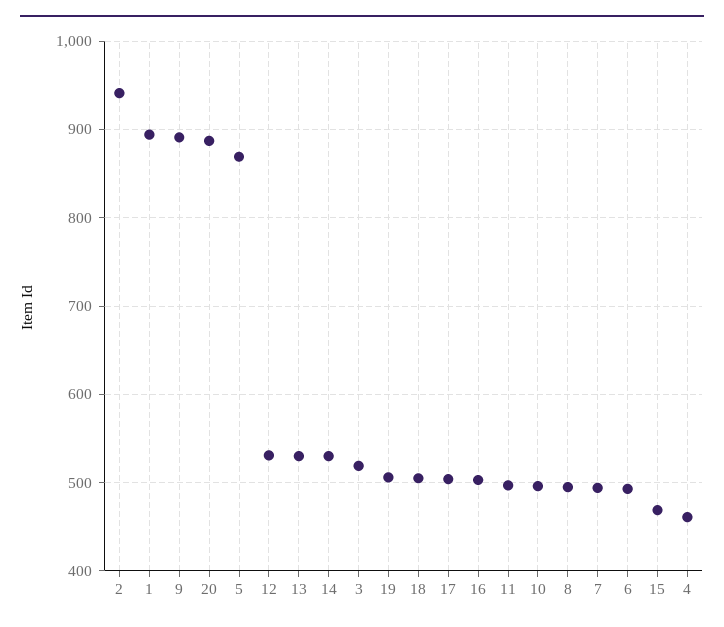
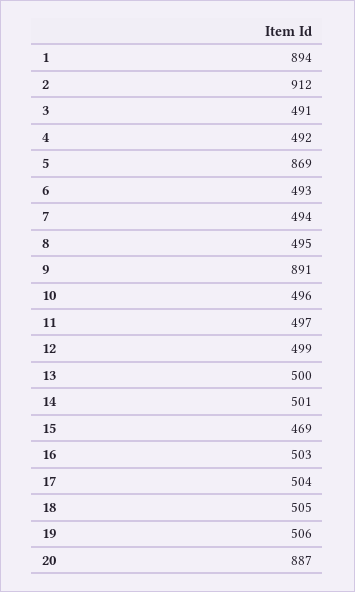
  {
-   "2": 940,
+   "2": 912,
    "1": 894,
    "9": 891,
    "20": 887,
    "5": 869,
-   "12": 530,
+   "12": 499,
-   "13": 530,
+   "13": 500,
-   "14": 530,
+   "14": 501,
-   "3": 520,
+   "3": 491,
    "19": 506,
    "18": 505,
    "17": 504,
    "16": 503,
    "11": 497,
    "10": 496,
    "8": 495,
    "7": 494,
    "6": 493,
    "15": 469,
-   "4": 460
+   "4": 492
  }

